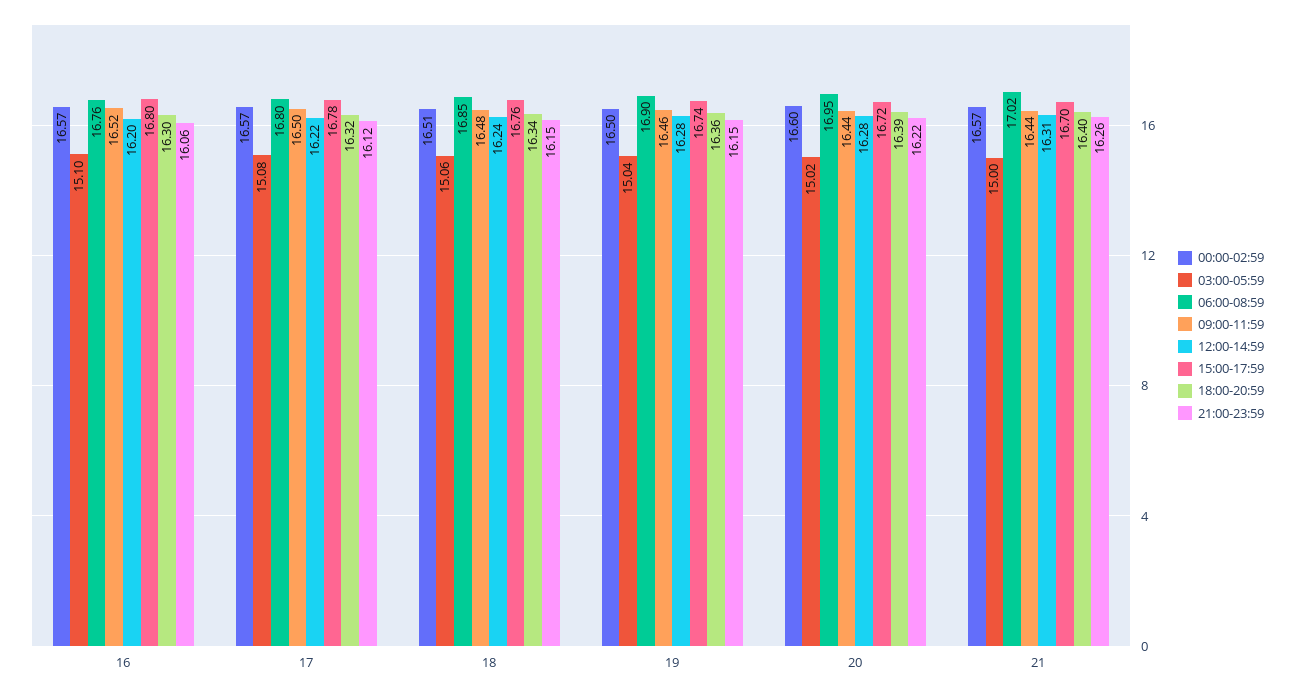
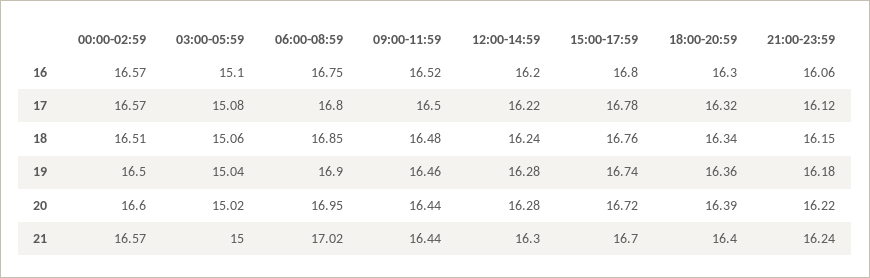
  {
    "00:00-02:59": {
      "16": 16.57,
      "17": 16.57,
      "18": 16.51,
      "19": 16.5,
      "20": 16.6,
      "21": 16.57
    },
    "03:00-05:59": {
      "16": 15.1,
      "17": 15.08,
      "18": 15.06,
      "19": 15.04,
      "20": 15.02,
      "21": 15
    },
    "06:00-08:59": {
-     "16": 16.76,
+     "16": 16.75,
      "17": 16.8,
      "18": 16.85,
      "19": 16.9,
      "20": 16.95,
      "21": 17.02
    },
    "09:00-11:59": {
      "16": 16.52,
      "17": 16.5,
      "18": 16.48,
      "19": 16.46,
      "20": 16.44,
      "21": 16.44
    },
    "12:00-14:59": {
      "16": 16.2,
      "17": 16.22,
      "18": 16.24,
      "19": 16.28,
      "20": 16.28,
-     "21": 16.31
+     "21": 16.3
    },
    "15:00-17:59": {
      "16": 16.8,
      "17": 16.78,
      "18": 16.76,
      "19": 16.74,
      "20": 16.72,
      "21": 16.7
    },
    "18:00-20:59": {
      "16": 16.3,
      "17": 16.32,
      "18": 16.34,
      "19": 16.36,
      "20": 16.39,
      "21": 16.4
    },
    "21:00-23:59": {
      "16": 16.06,
      "17": 16.12,
      "18": 16.15,
-     "19": 16.15,
+     "19": 16.18,
      "20": 16.22,
-     "21": 16.26
+     "21": 16.24
    }
  }

